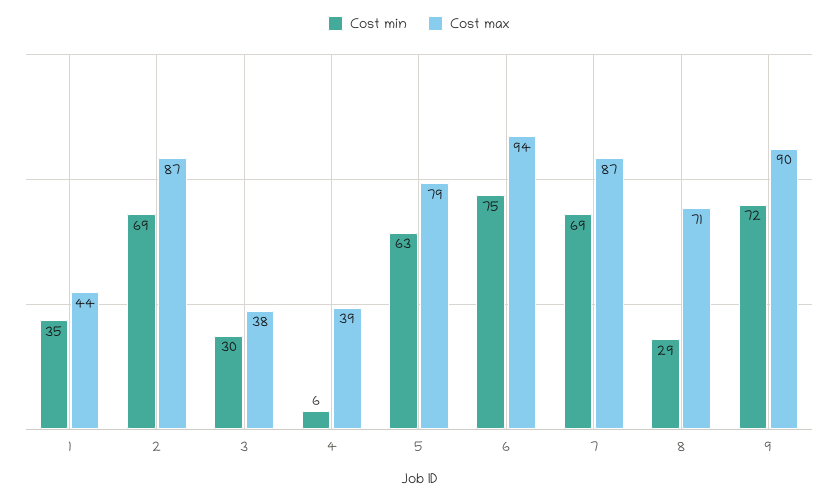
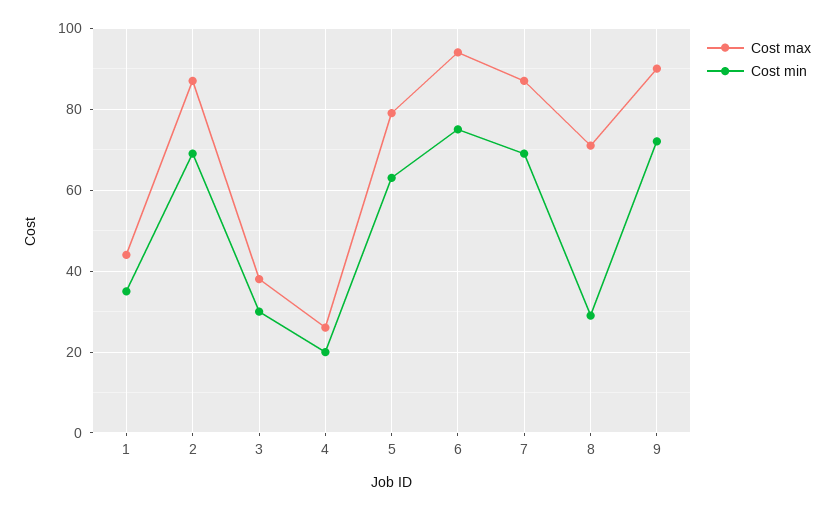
  {
    "Cost min": {
      "1": 35,
      "2": 69,
      "3": 30,
-     "4": 6,
+     "4": 20,
      "5": 63,
      "6": 75,
      "7": 69,
      "8": 29,
      "9": 72
    },
    "Cost max": {
      "1": 44,
      "2": 87,
      "3": 38,
-     "4": 39,
+     "4": 25,
      "5": 79,
      "6": 94,
      "7": 87,
      "8": 71,
      "9": 90
    }
  }

